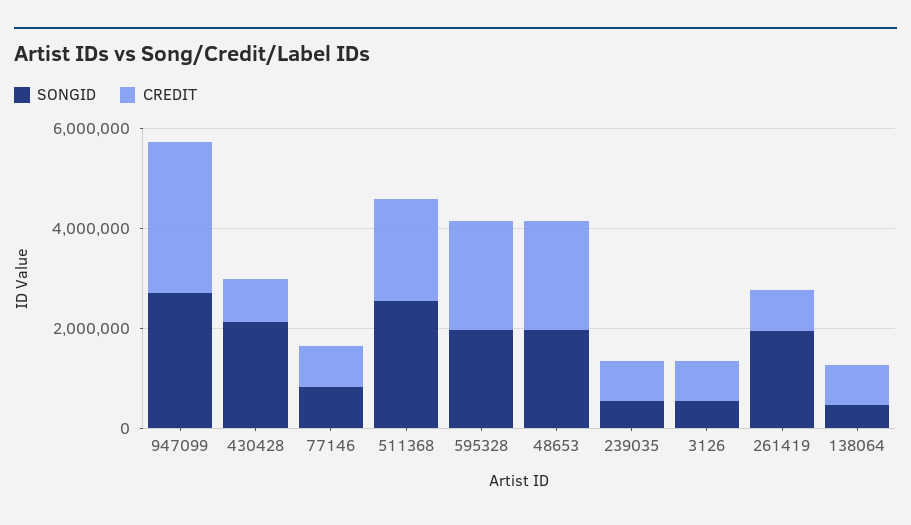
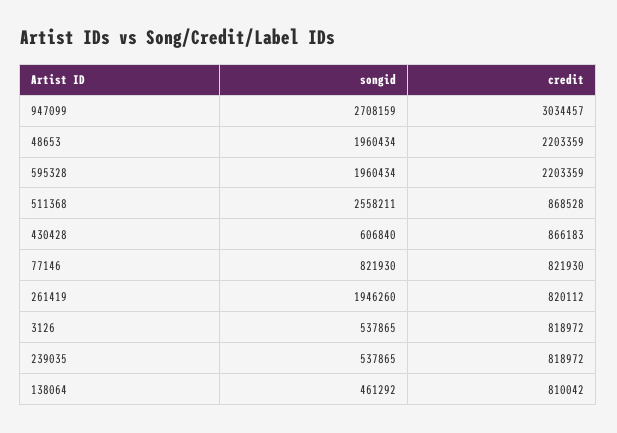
  {
    "SONGID": {
      "947099": 2708159,
-     "430428": 2000000,
+     "430428": 606840,
      "77146": 821930,
      "511368": 2558211,
      "595328": 1960434,
      "48653": 1960434,
      "239035": 537865,
      "3126": 537865,
      "261419": 1946260,
      "138064": 461292
    },
    "CREDIT": {
      "947099": 3034457,
      "430428": 866183,
      "77146": 821930,
-     "511368": 2000000,
+     "511368": 868528,
      "595328": 2203359,
      "48653": 2203359,
      "239035": 818972,
      "3126": 818972,
      "261419": 820112,
      "138064": 810042
    }
  }

